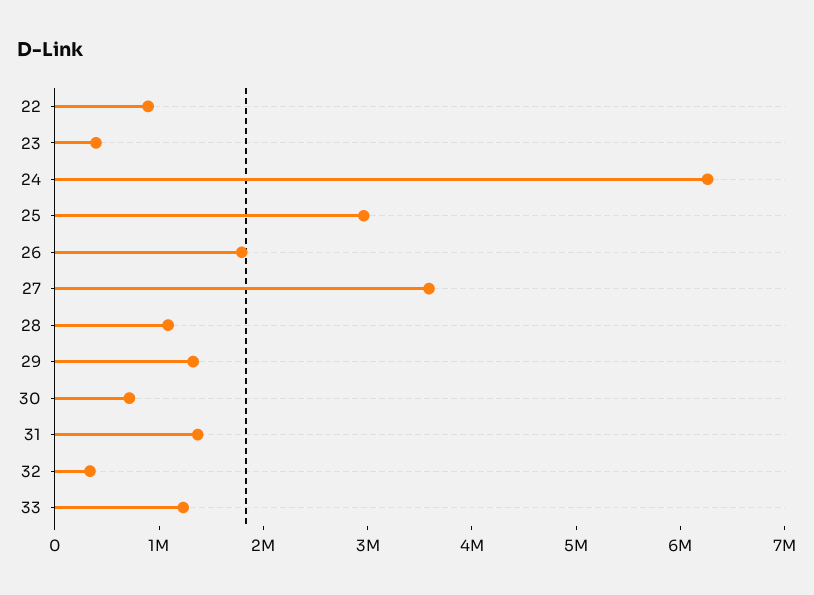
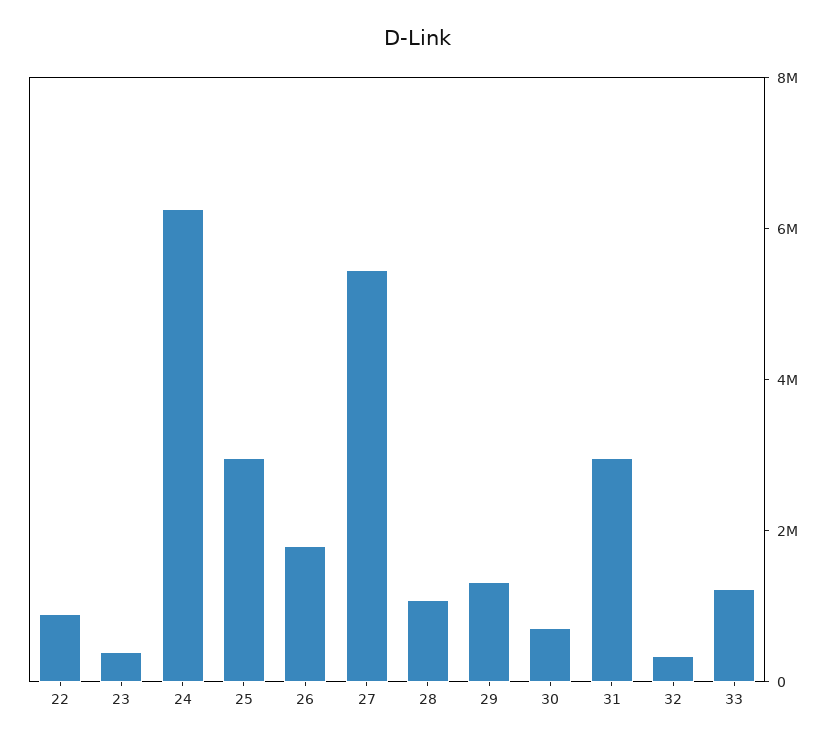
  {
    "22": 800000,
    "23": 400000,
    "24": 6200000,
    "25": 3000000,
    "26": 1800000,
-   "27": 3600000,
+   "27": 5500000,
    "28": 1000000,
    "29": 1400000,
    "30": 800000,
-   "31": 1400000,
+   "31": 3000000,
    "32": 400000,
    "33": 1200000
  }

